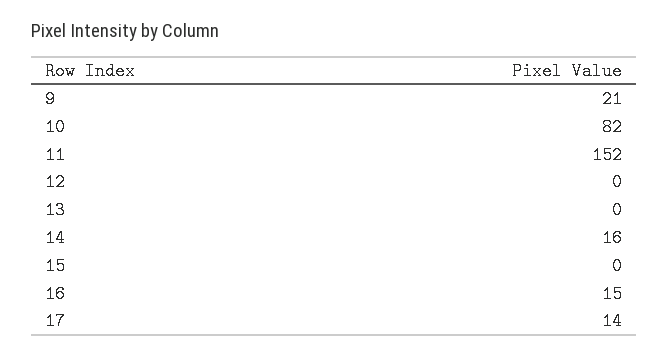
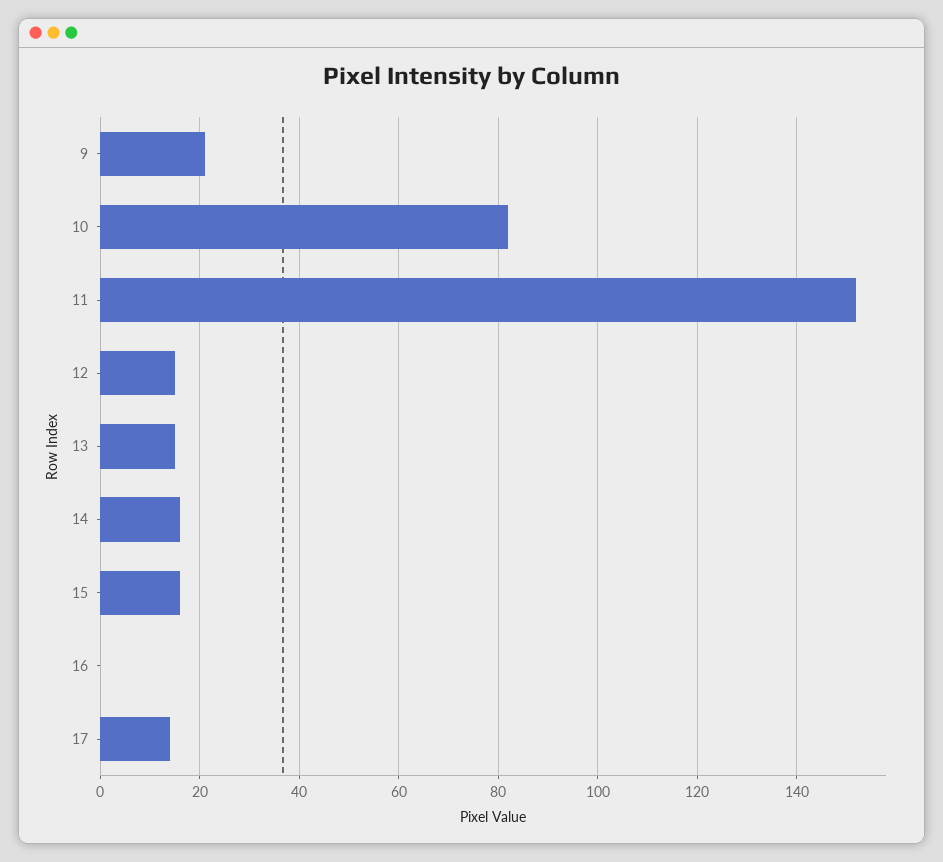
  {
    "9": 21,
    "10": 82,
    "11": 152,
-   "12": 0,
+   "12": 15,
-   "13": 0,
+   "13": 15,
    "14": 16,
-   "15": 0,
+   "15": 15,
-   "16": 15,
+   "16": 0,
    "17": 14
  }

